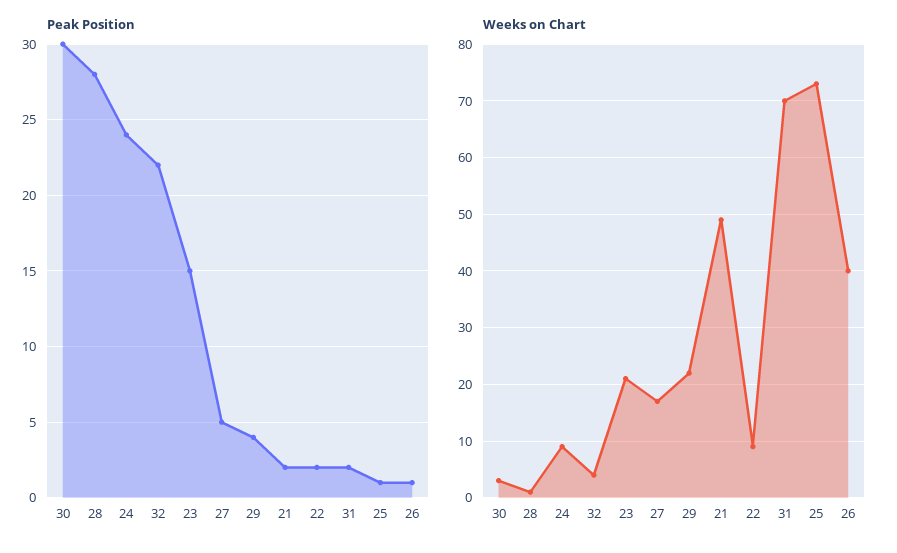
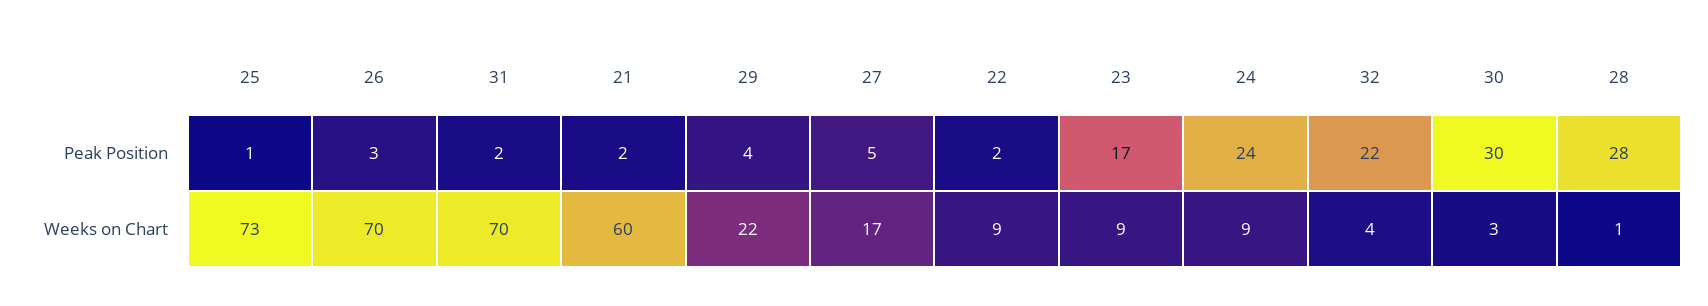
  {
    "Peak Position": {
      "30": 30,
      "28": 28,
      "24": 24,
      "32": 22,
-     "23": 15,
+     "23": 17,
      "27": 5,
      "29": 4,
      "21": 2,
      "22": 2,
      "31": 2,
      "25": 1,
-     "26": 1
+     "26": 3
    },
    "Weeks on Chart": {
      "30": 3,
      "28": 1,
      "24": 9,
      "32": 4,
-     "23": 20,
+     "23": 9,
      "27": 17,
      "29": 22,
-     "21": 50,
+     "21": 60,
      "22": 9,
      "31": 70,
      "25": 73,
-     "26": 40
+     "26": 70
    }
  }

